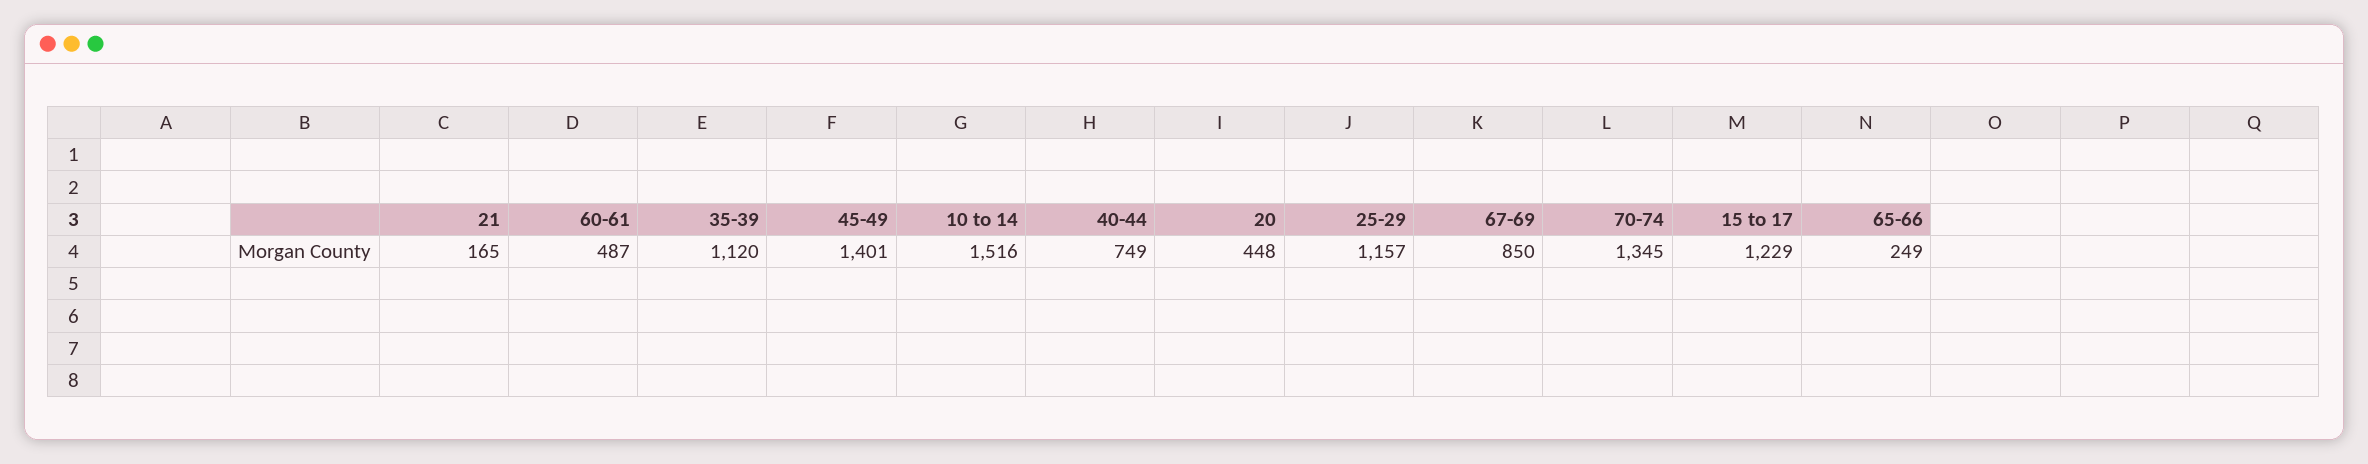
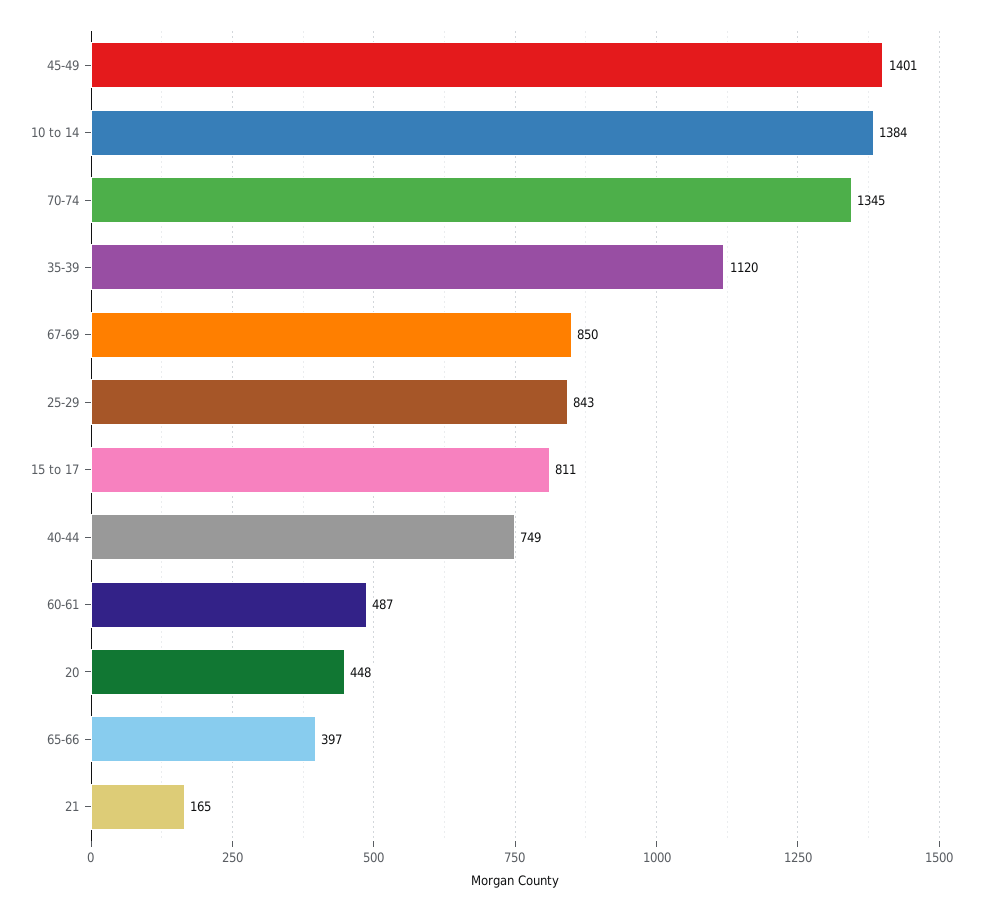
  {
    "21": 165,
    "60-61": 487,
    "35-39": 1120,
    "45-49": 1401,
-   "10 to 14": 1516,
+   "10 to 14": 1384,
    "40-44": 749,
    "20": 448,
-   "25-29": 1157,
+   "25-29": 843,
    "67-69": 850,
    "70-74": 1345,
-   "15 to 17": 1229,
+   "15 to 17": 811,
-   "65-66": 249
+   "65-66": 397
  }

